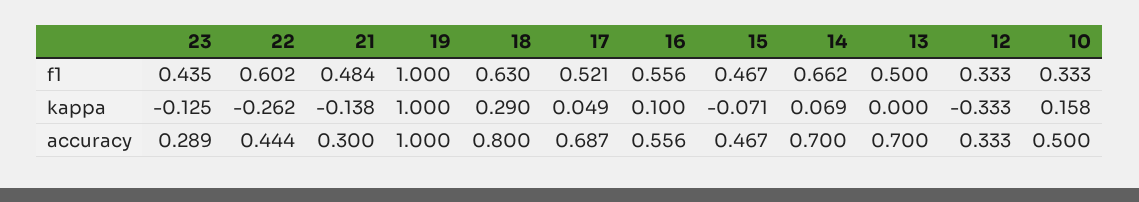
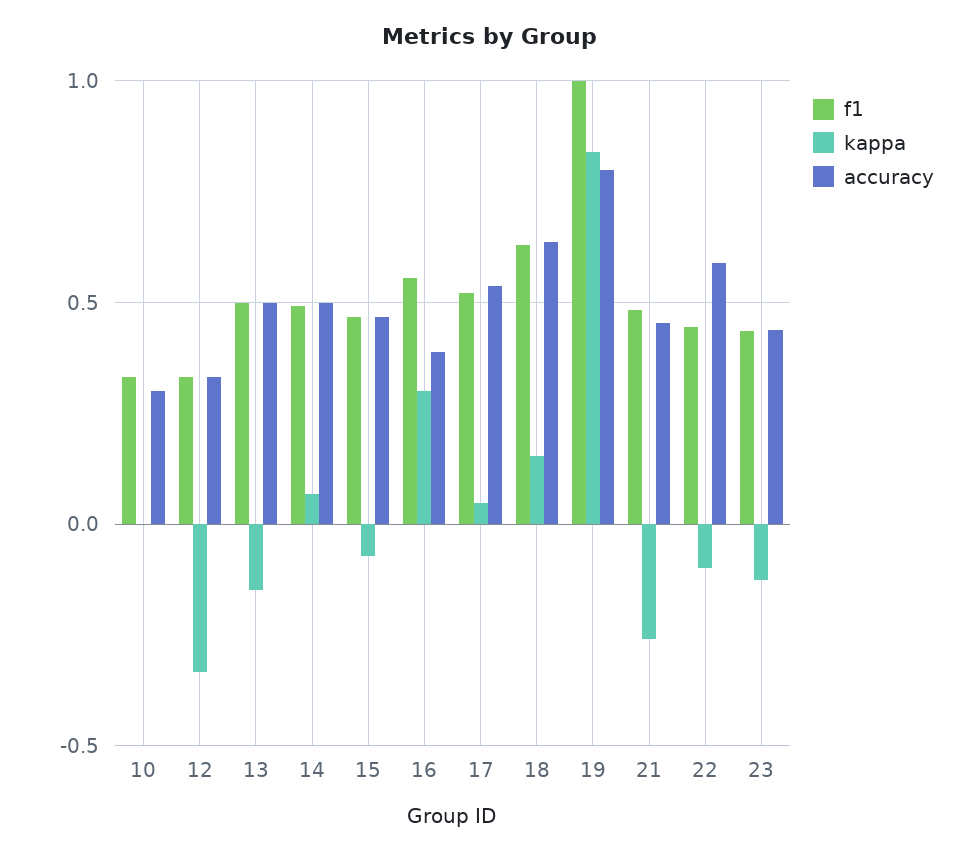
  {
    "f1": {
      "23": 0.435,
-     "22": 0.602,
+     "22": 0.45,
      "21": 0.484,
      "19": 1,
      "18": 0.63,
      "17": 0.521,
      "16": 0.556,
      "15": 0.467,
-     "14": 0.662,
+     "14": 0.5,
      "13": 0.5,
      "12": 0.333,
      "10": 0.333
    },
    "kappa": {
      "23": -0.125,
-     "22": -0.262,
+     "22": -0.1,
-     "21": -0.138,
+     "21": -0.25,
-     "19": 1,
+     "19": 0.85,
-     "18": 0.29,
+     "18": 0.15,
      "17": 0.049,
-     "16": 0.1,
+     "16": 0.3,
      "15": -0.071,
      "14": 0.069,
-     "13": 0,
+     "13": -0.15,
      "12": -0.333,
-     "10": 0.158
+     "10": 0
    },
    "accuracy": {
-     "23": 0.289,
+     "23": 0.45,
-     "22": 0.444,
+     "22": 0.6,
-     "21": 0.3,
+     "21": 0.45,
-     "19": 1,
+     "19": 0.8,
-     "18": 0.8,
+     "18": 0.65,
-     "17": 0.687,
+     "17": 0.55,
-     "16": 0.556,
+     "16": 0.4,
      "15": 0.467,
-     "14": 0.7,
+     "14": 0.5,
-     "13": 0.7,
+     "13": 0.5,
      "12": 0.333,
-     "10": 0.5
+     "10": 0.3
    }
  }

